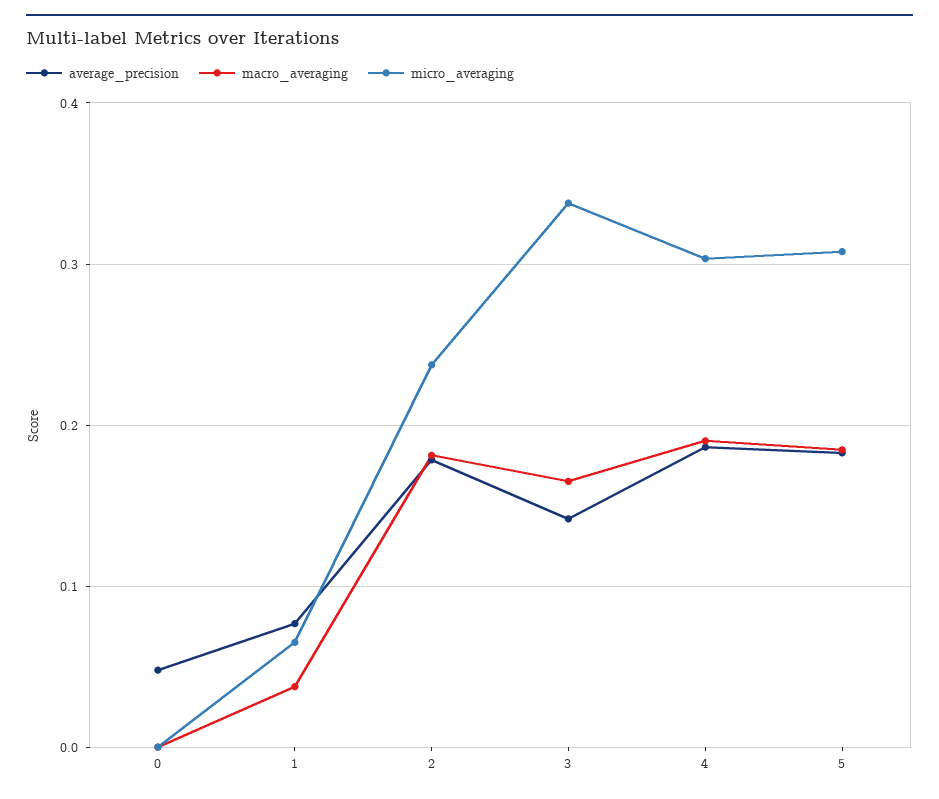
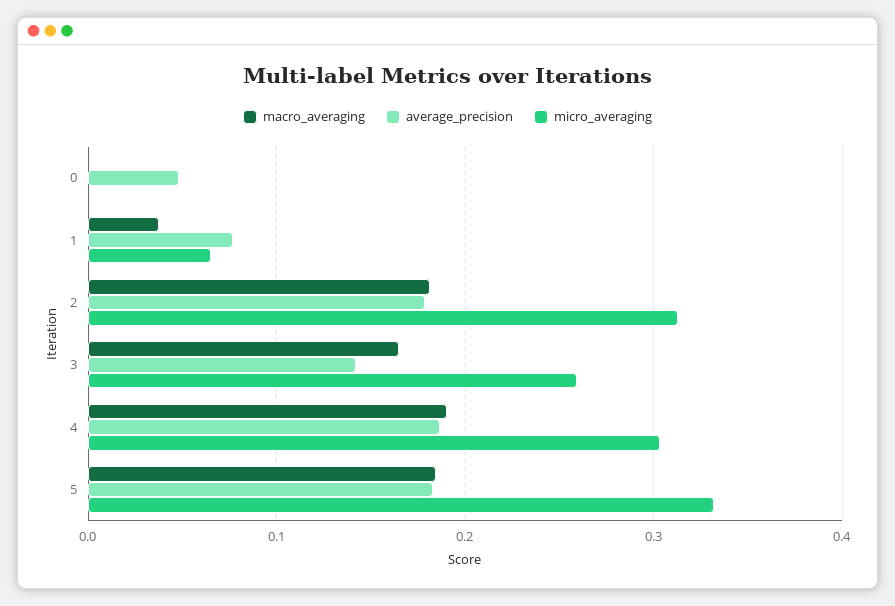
  {
    "average_precision": {
      "0": 0.05,
      "1": 0.08,
      "2": 0.18,
      "3": 0.14,
      "4": 0.19,
      "5": 0.18
    },
    "macro_averaging": {
      "0": 0,
      "1": 0.04,
      "2": 0.18,
      "3": 0.17,
      "4": 0.19,
      "5": 0.18
    },
    "micro_averaging": {
      "0": 0,
      "1": 0.07,
-     "2": 0.24,
+     "2": 0.31,
-     "3": 0.34,
+     "3": 0.26,
      "4": 0.3,
-     "5": 0.31
+     "5": 0.33
    }
  }

